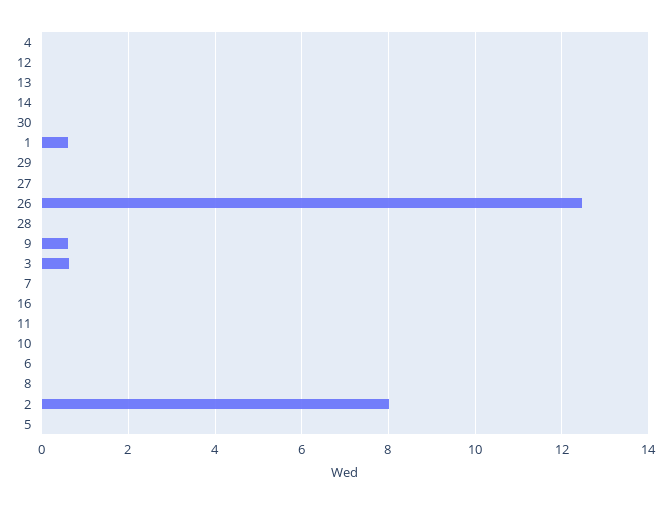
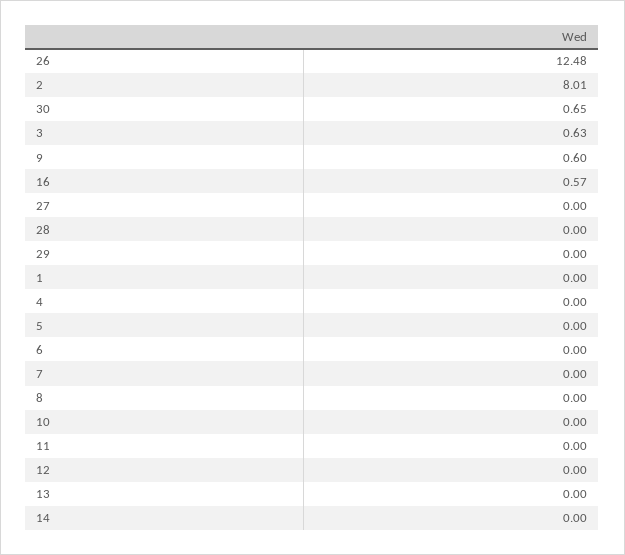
  {
    "4": 0,
    "12": 0,
    "13": 0,
    "14": 0,
-   "30": 0,
+   "30": 0.65,
-   "1": 0.6,
+   "1": 0,
    "29": 0,
    "27": 0,
    "26": 12.48,
    "28": 0,
    "9": 0.6,
    "3": 0.63,
    "7": 0,
-   "16": 0,
+   "16": 0.57,
    "11": 0,
    "10": 0,
    "6": 0,
    "8": 0,
    "2": 8.01,
    "5": 0
  }

